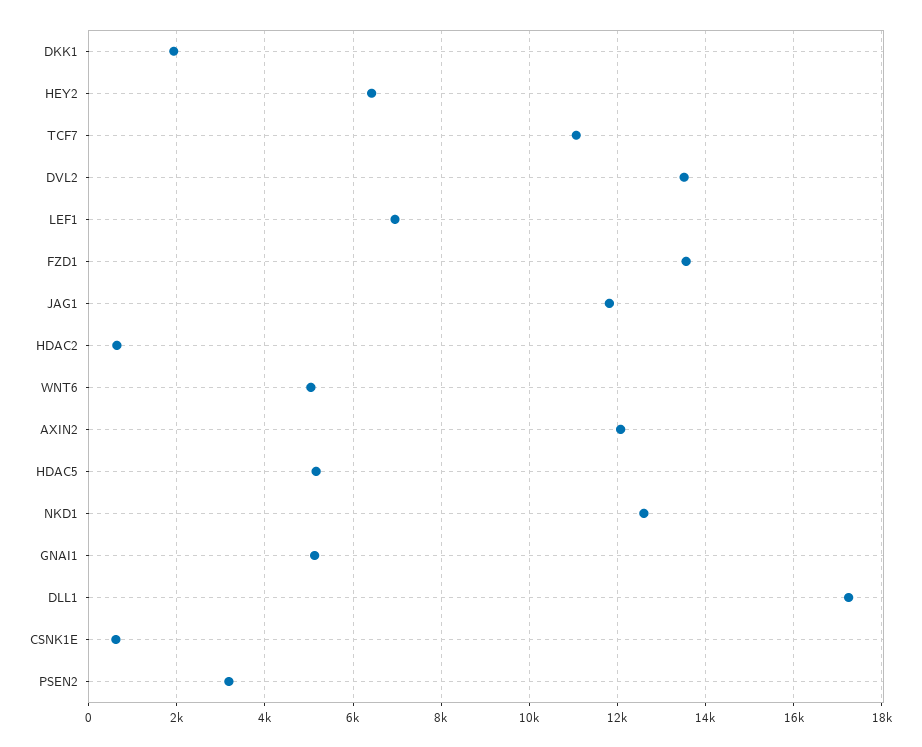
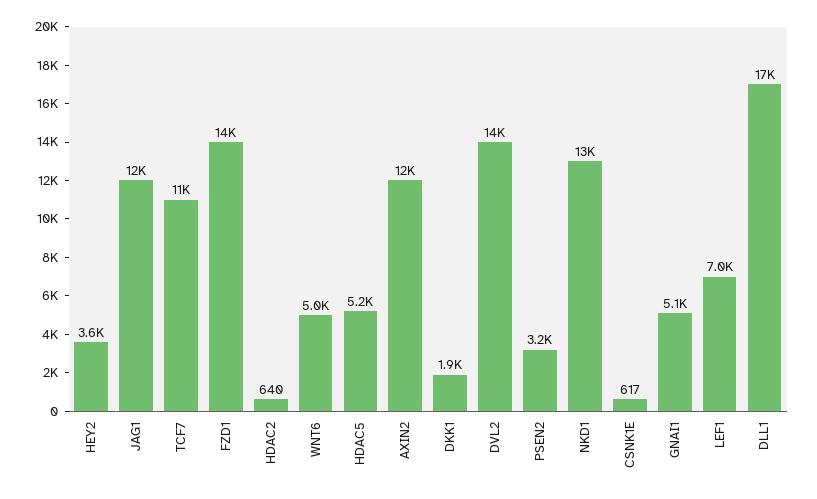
  {
    "DKK1": 1900,
-   "HEY2": 6400,
+   "HEY2": 3600,
    "TCF7": 11000,
    "DVL2": 14000,
    "LEF1": 7000,
    "FZD1": 14000,
    "JAG1": 12000,
    "HDAC2": 640,
    "WNT6": 5000,
    "AXIN2": 12000,
    "HDAC5": 5200,
    "NKD1": 13000,
    "GNAI1": 5100,
    "DLL1": 17000,
    "CSNK1E": 617,
    "PSEN2": 3200
  }

